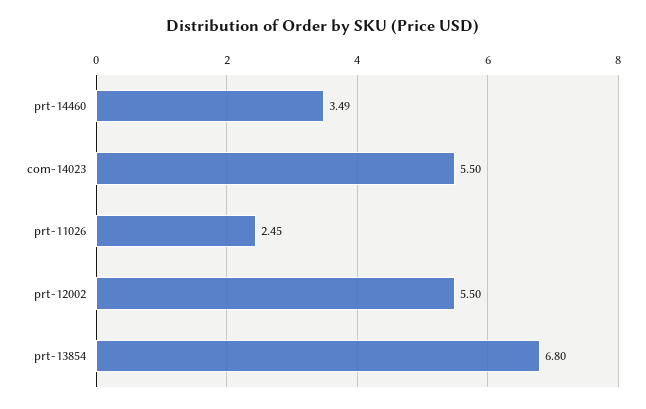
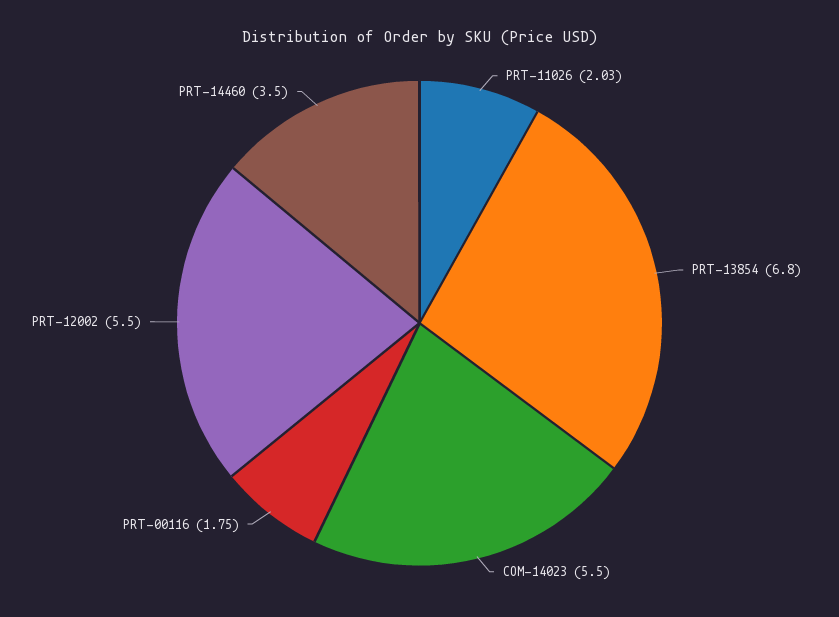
  {
-   "prt-14460": 3.49,
+   "prt-14460": 3.5,
    "com-14023": 5.5,
-   "prt-11026": 2.45,
+   "prt-11026": 2.03,
    "prt-12002": 5.5,
-   "prt-13854": 6.8
+   "prt-13854": 6.8,
+   "PRT-00116": 1.75
  }

